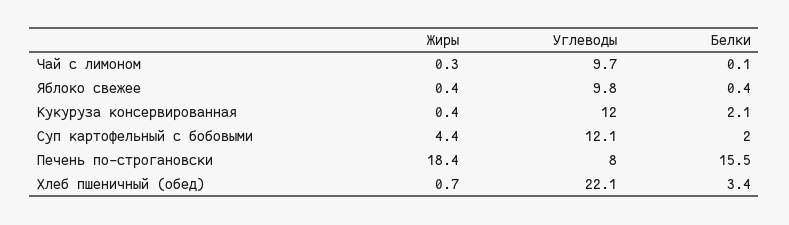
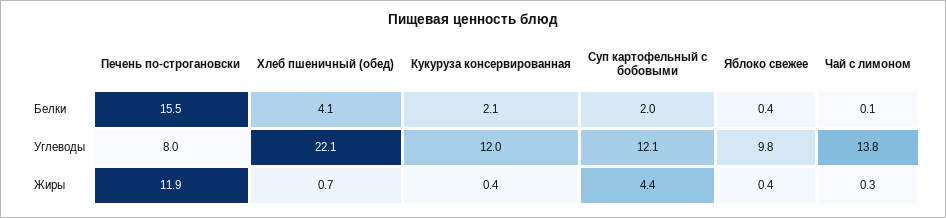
  {
    "Жиры": {
      "Чай с лимоном": 0.3,
      "Яблоко свежее": 0.4,
      "Кукуруза консервированная": 0.4,
      "Суп картофельный с бобовыми": 4.4,
-     "Печень по-строгановски": 18.4,
+     "Печень по-строгановски": 11.9,
      "Хлеб пшеничный (обед)": 0.7
    },
    "Углеводы": {
-     "Чай с лимоном": 9.7,
+     "Чай с лимоном": 13.8,
      "Яблоко свежее": 9.8,
      "Кукуруза консервированная": 12,
      "Суп картофельный с бобовыми": 12.1,
      "Печень по-строгановски": 8,
      "Хлеб пшеничный (обед)": 22.1
    },
    "Белки": {
      "Чай с лимоном": 0.1,
      "Яблоко свежее": 0.4,
      "Кукуруза консервированная": 2.1,
      "Суп картофельный с бобовыми": 2,
      "Печень по-строгановски": 15.5,
-     "Хлеб пшеничный (обед)": 3.4
+     "Хлеб пшеничный (обед)": 4.1
    }
  }

